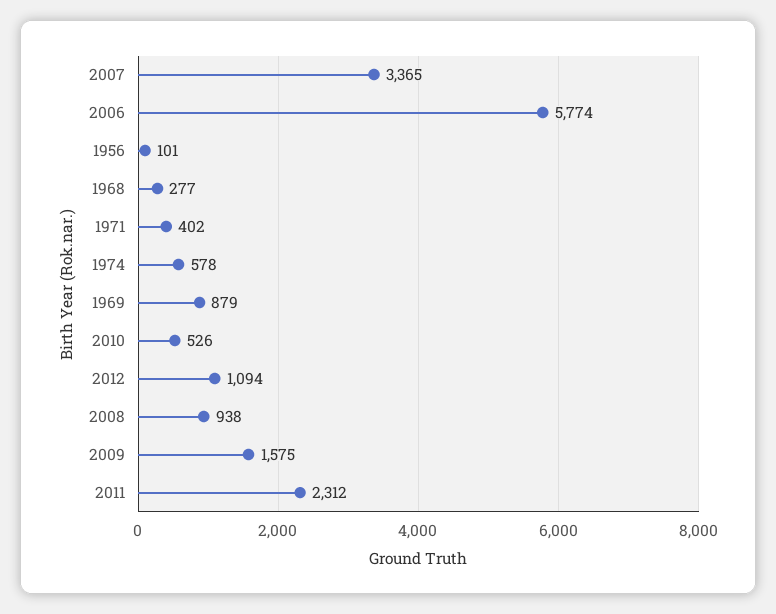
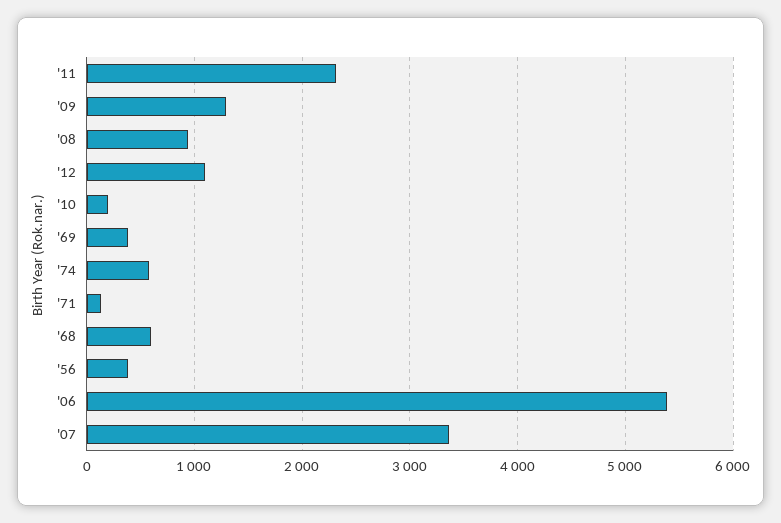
  {
    "2007": 3365,
-   "2006": 5774,
+   "2006": 5400,
-   "1956": 101,
+   "1956": 400,
-   "1968": 277,
+   "1968": 600,
-   "1971": 402,
+   "1971": 100,
    "1974": 578,
-   "1969": 879,
+   "1969": 400,
-   "2010": 526,
+   "2010": 200,
    "2012": 1094,
    "2008": 938,
-   "2009": 1575,
+   "2009": 1300,
    "2011": 2312
  }

